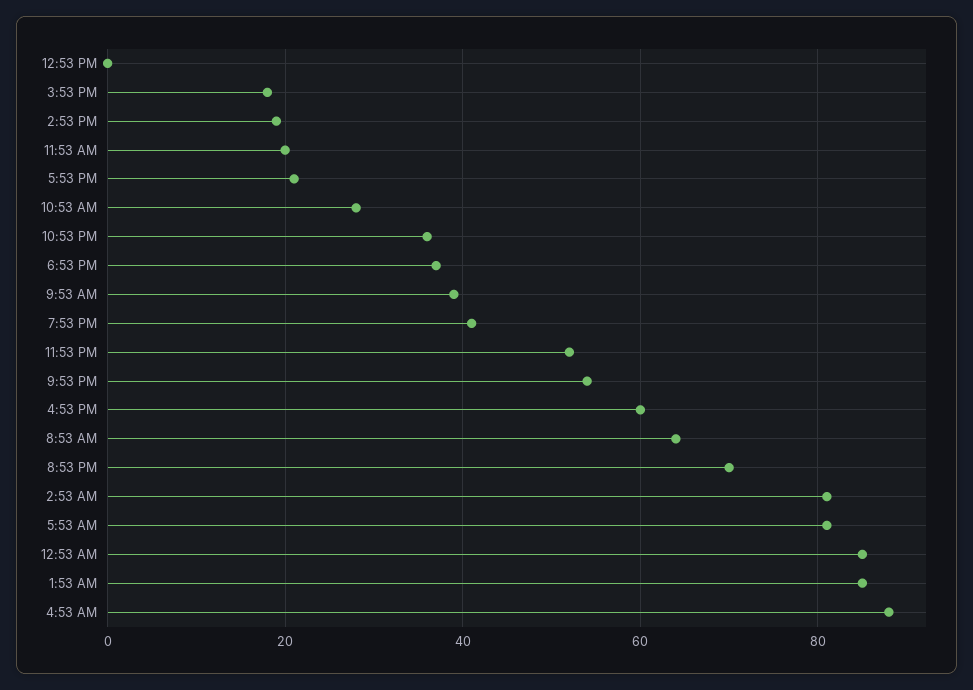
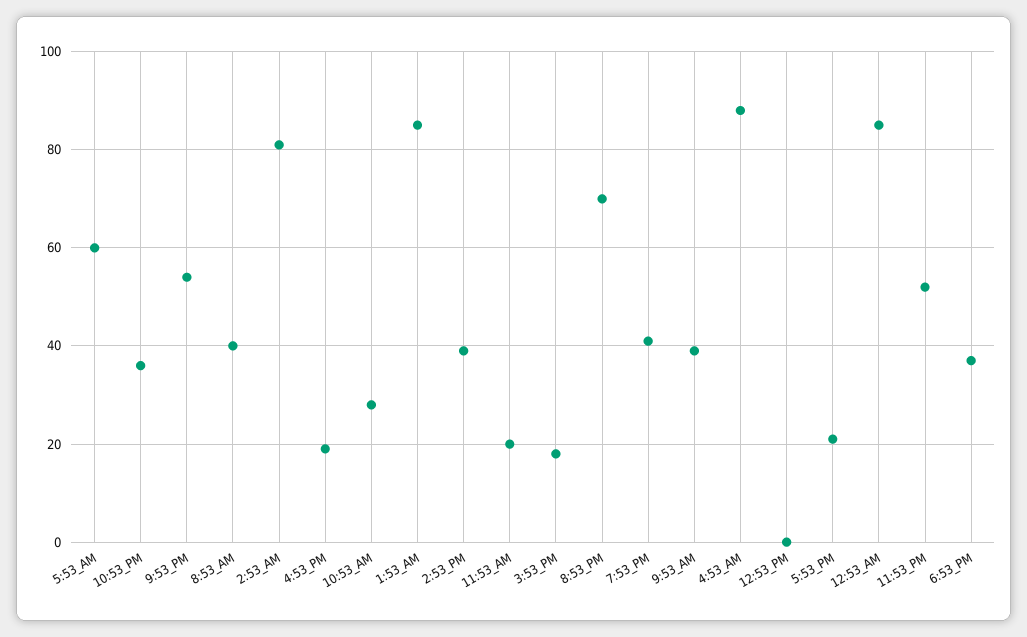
  {
    "12:53 PM": 0,
    "3:53 PM": 20,
-   "2:53 PM": 20,
+   "2:53 PM": 40,
    "11:53 AM": 20,
    "5:53 PM": 20,
    "10:53 AM": 30,
    "10:53 PM": 35,
    "6:53 PM": 35,
    "9:53 AM": 40,
    "7:53 PM": 40,
    "11:53 PM": 50,
    "9:53 PM": 55,
-   "4:53 PM": 60,
+   "4:53 PM": 20,
-   "8:53 AM": 65,
+   "8:53 AM": 40,
    "8:53 PM": 70,
    "2:53 AM": 80,
-   "5:53 AM": 80,
+   "5:53 AM": 60,
    "12:53 AM": 85,
    "1:53 AM": 85,
    "4:53 AM": 90
  }

